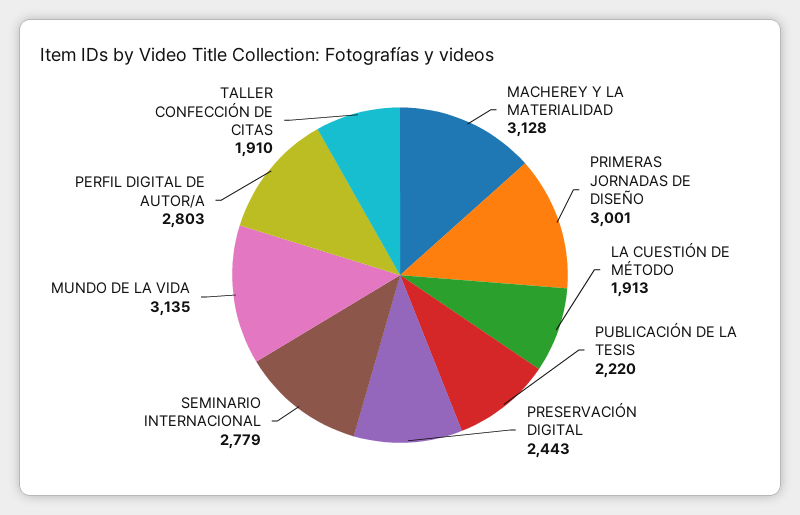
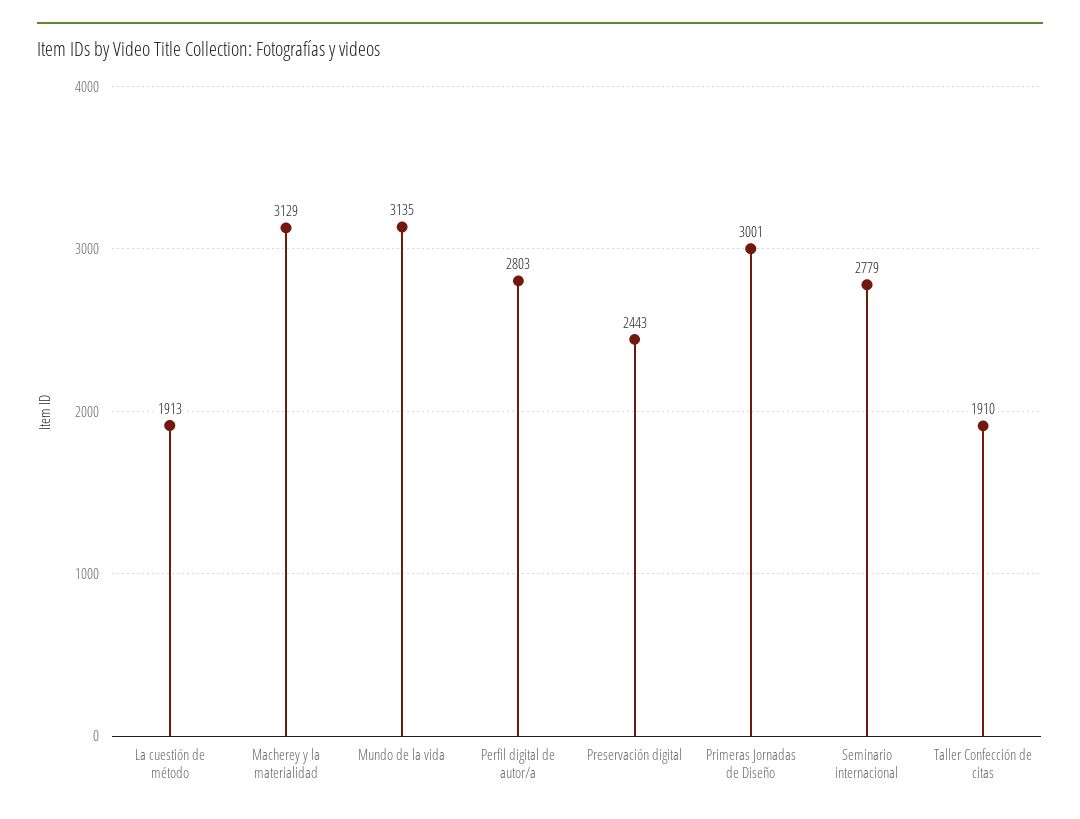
  {
-   "MACHEREY Y LA MATERIALIDAD": 3128,
+   "MACHEREY Y LA MATERIALIDAD": 3129,
    "PRIMERAS JORNADAS DE DISEÑO": 3001,
    "LA CUESTIÓN DE MÉTODO": 1913,
-   "PUBLICACIÓN DE LA TESIS": 2220,
    "PRESERVACIÓN DIGITAL": 2443,
    "SEMINARIO INTERNACIONAL": 2779,
    "MUNDO DE LA VIDA": 3135,
    "PERFIL DIGITAL DE AUTOR/A": 2803,
    "TALLER CONFECCIÓN DE CITAS": 1910
  }

